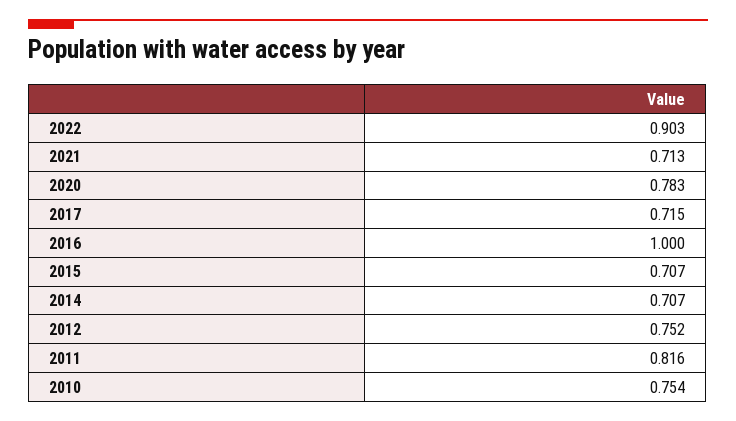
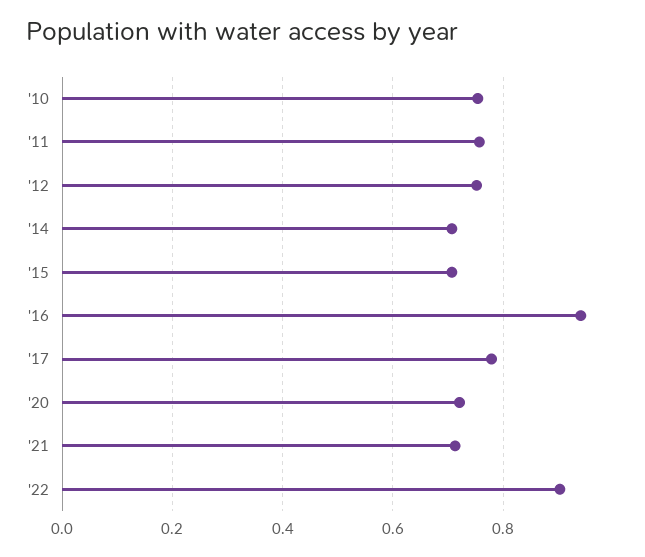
  {
    "2022": 0.903,
    "2021": 0.713,
-   "2020": 0.783,
+   "2020": 0.72,
-   "2017": 0.715,
+   "2017": 0.78,
-   "2016": 1,
+   "2016": 0.94,
    "2015": 0.707,
    "2014": 0.707,
    "2012": 0.752,
-   "2011": 0.816,
+   "2011": 0.76,
    "2010": 0.754
  }

